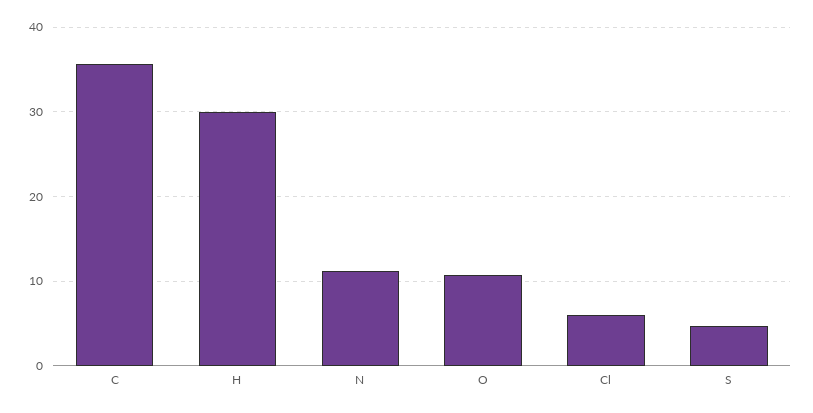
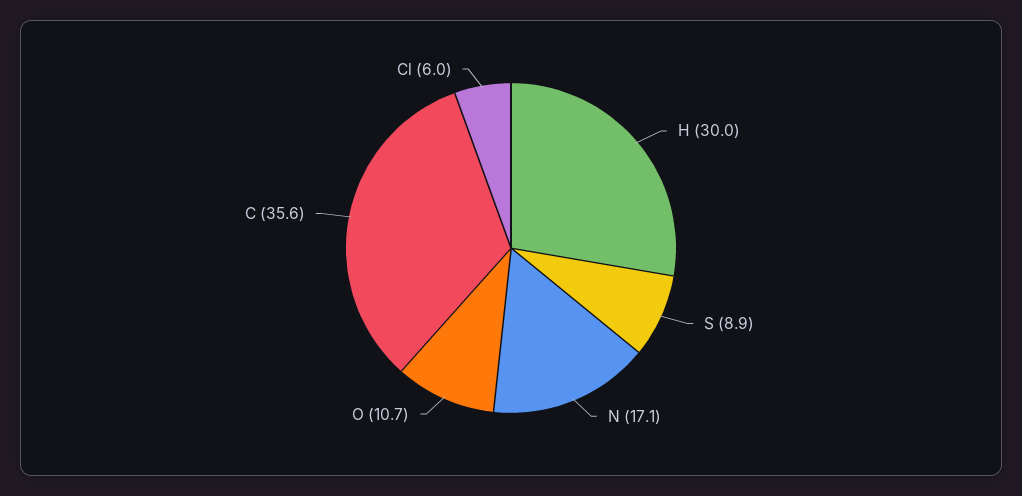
  {
    "C": 35.6,
    "H": 30,
-   "N": 11,
+   "N": 17.1,
    "O": 10.7,
    "Cl": 6,
-   "S": 5
+   "S": 8.9
  }

